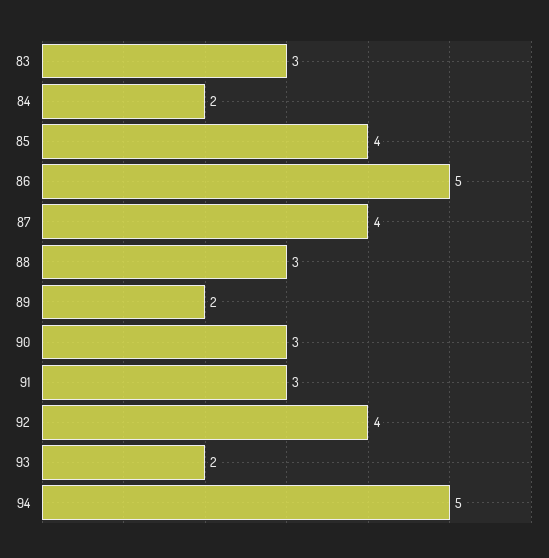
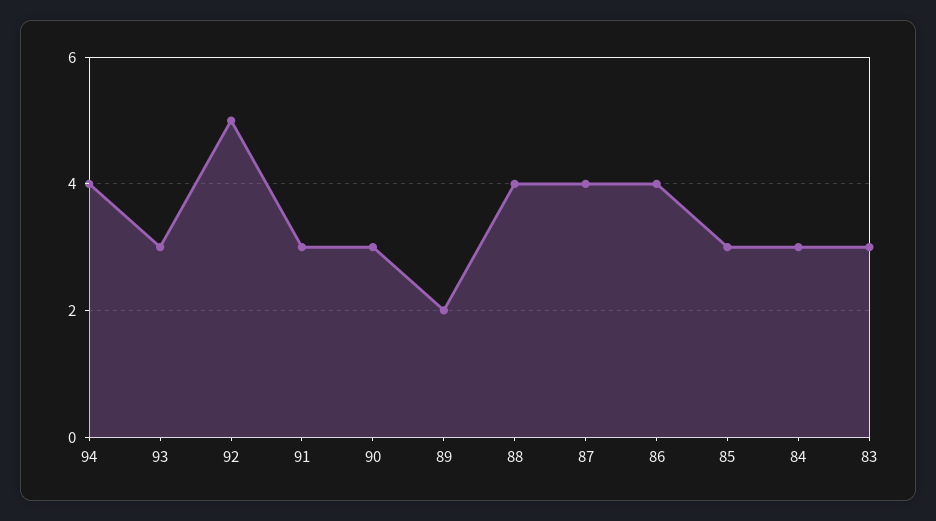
  {
    "83": 3,
-   "84": 2,
+   "84": 3,
-   "85": 4,
+   "85": 3,
-   "86": 5,
+   "86": 4,
    "87": 4,
-   "88": 3,
+   "88": 4,
    "89": 2,
    "90": 3,
    "91": 3,
-   "92": 4,
+   "92": 5,
-   "93": 2,
+   "93": 3,
-   "94": 5
+   "94": 4
  }

